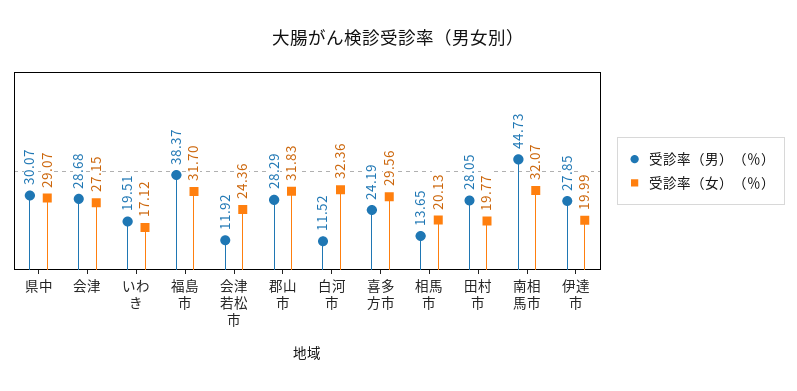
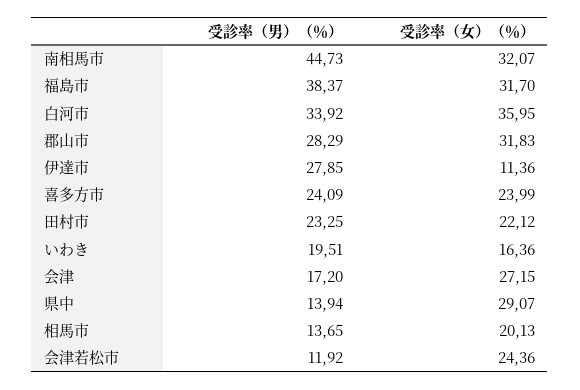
  {
    "受診率（男）（％）": {
-     "県中": 30.07,
+     "県中": 13.94,
-     "会津": 28.68,
+     "会津": 17.2,
      "いわき": 19.51,
      "福島市": 38.37,
      "会津若松市": 11.92,
      "郡山市": 28.29,
-     "白河市": 11.52,
+     "白河市": 33.92,
-     "喜多方市": 24.19,
+     "喜多方市": 24.09,
      "相馬市": 13.65,
-     "田村市": 28.05,
+     "田村市": 23.25,
      "南相馬市": 44.73,
      "伊達市": 27.85
    },
    "受診率（女）（％）": {
      "県中": 29.07,
      "会津": 27.15,
-     "いわき": 17.12,
+     "いわき": 16.36,
      "福島市": 31.7,
      "会津若松市": 24.36,
      "郡山市": 31.83,
-     "白河市": 32.36,
+     "白河市": 35.95,
-     "喜多方市": 29.56,
+     "喜多方市": 23.99,
      "相馬市": 20.13,
-     "田村市": 19.77,
+     "田村市": 22.12,
      "南相馬市": 32.07,
-     "伊達市": 19.99
+     "伊達市": 11.36
    }
  }

